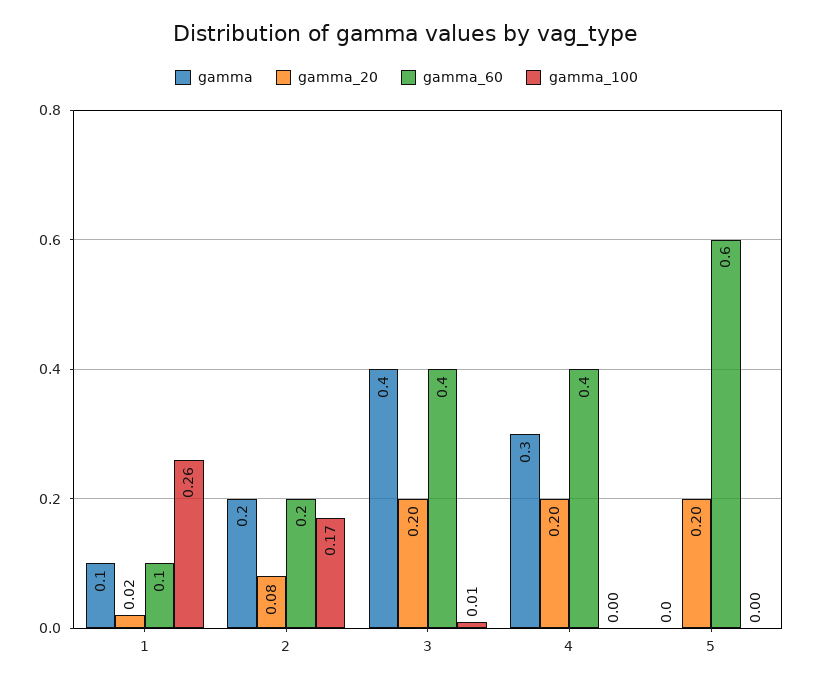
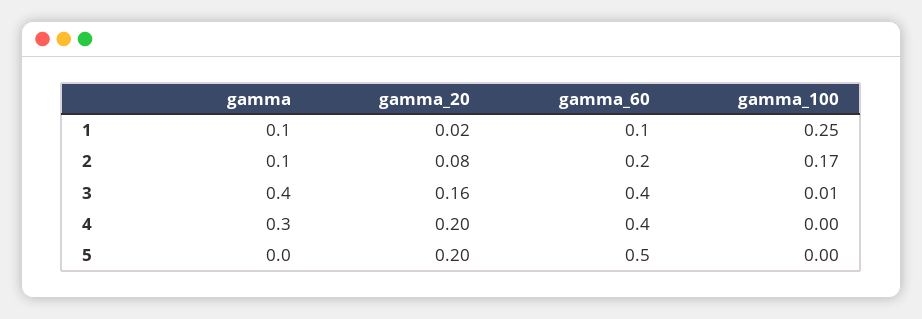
  {
    "gamma": {
      "1": 0.1,
-     "2": 0.2,
+     "2": 0.1,
      "3": 0.4,
      "4": 0.3,
      "5": 0
    },
    "gamma_20": {
      "1": 0.02,
      "2": 0.08,
-     "3": 0.2,
+     "3": 0.16,
      "4": 0.2,
      "5": 0.2
    },
    "gamma_60": {
      "1": 0.1,
      "2": 0.2,
      "3": 0.4,
      "4": 0.4,
-     "5": 0.6
+     "5": 0.5
    },
    "gamma_100": {
-     "1": 0.26,
+     "1": 0.25,
      "2": 0.17,
      "3": 0.01,
      "4": 0,
      "5": 0
    }
  }

